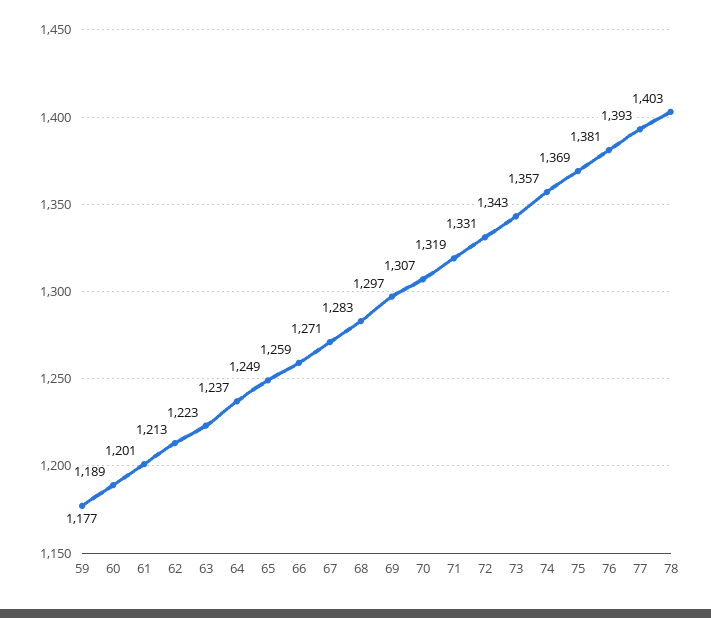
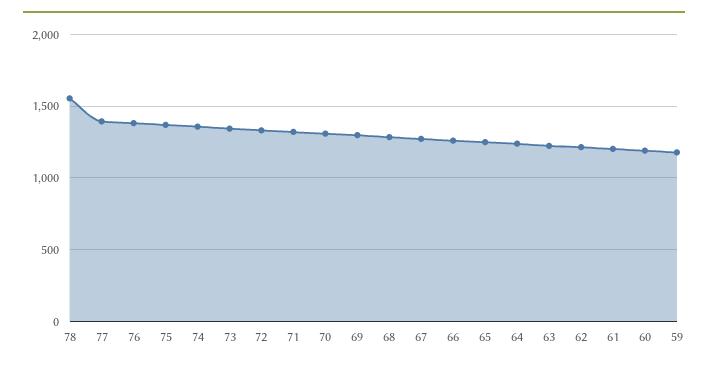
  {
    "59": 1177,
    "60": 1189,
    "61": 1201,
    "62": 1213,
    "63": 1223,
    "64": 1237,
    "65": 1249,
    "66": 1259,
    "67": 1271,
    "68": 1283,
    "69": 1297,
    "70": 1307,
    "71": 1319,
    "72": 1331,
    "73": 1343,
    "74": 1357,
    "75": 1369,
    "76": 1381,
    "77": 1393,
-   "78": 1403
+   "78": 1550
  }

